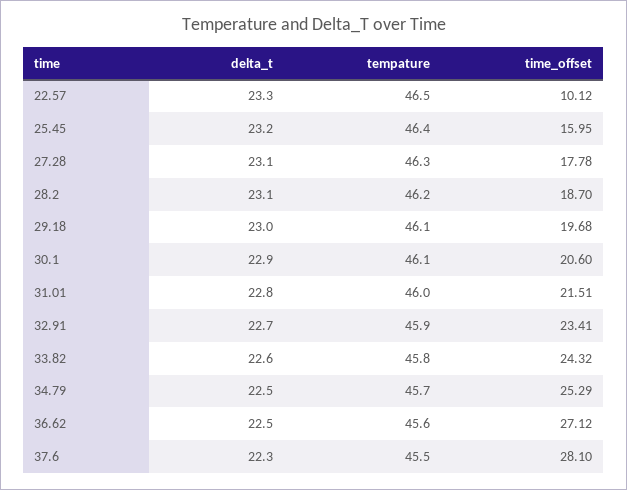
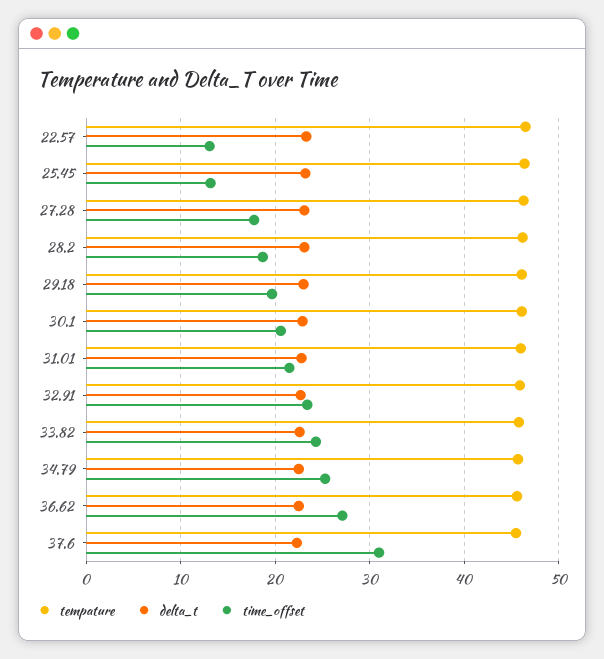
  {
    "delta_t": {
      "22.57": 23.3,
      "25.45": 23.2,
      "27.28": 23.1,
      "28.2": 23.1,
      "29.18": 23,
      "30.1": 22.9,
      "31.01": 22.8,
      "32.91": 22.7,
      "33.82": 22.6,
      "34.79": 22.5,
      "36.62": 22.5,
      "37.6": 22.3
    },
    "tempature": {
      "22.57": 46.5,
      "25.45": 46.4,
      "27.28": 46.3,
      "28.2": 46.2,
      "29.18": 46.1,
      "30.1": 46.1,
      "31.01": 46,
      "32.91": 45.9,
      "33.82": 45.8,
      "34.79": 45.7,
      "36.62": 45.6,
      "37.6": 45.5
    },
    "time_offset": {
-     "22.57": 10.12,
+     "22.57": 13,
-     "25.45": 15.95,
+     "25.45": 13,
      "27.28": 17.78,
      "28.2": 18.7,
      "29.18": 19.68,
      "30.1": 20.6,
      "31.01": 21.51,
      "32.91": 23.41,
      "33.82": 24.32,
      "34.79": 25.29,
      "36.62": 27.12,
-     "37.6": 28.1
+     "37.6": 31
    }
  }

